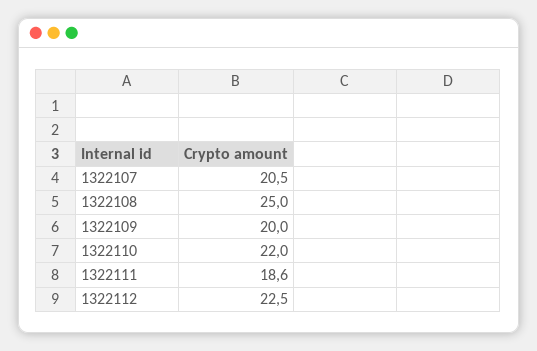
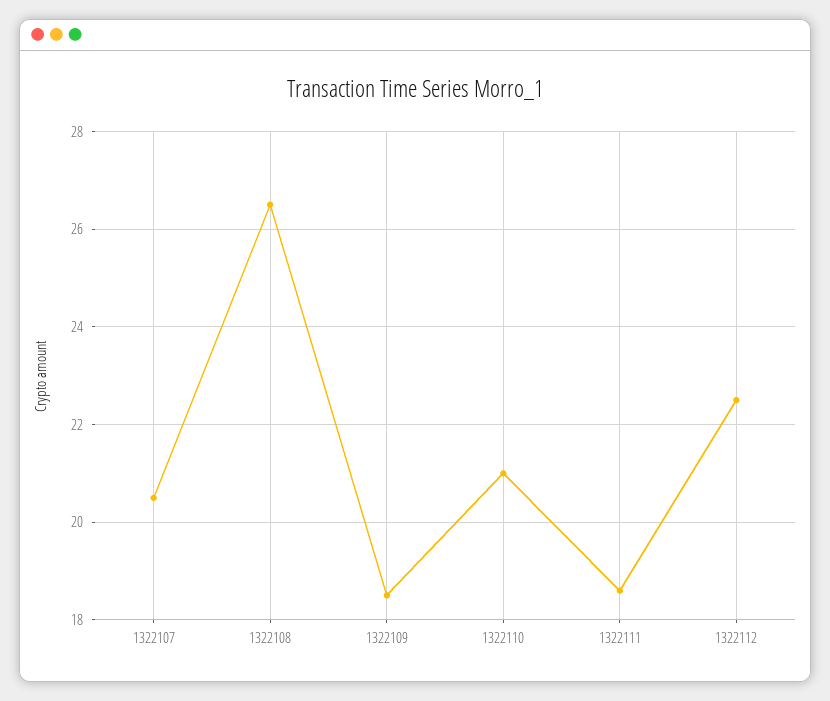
  {
    "1322107": 20.5,
-   "1322108": 25,
+   "1322108": 26.5,
-   "1322109": 20,
+   "1322109": 18.5,
-   "1322110": 22,
+   "1322110": 21,
    "1322111": 18.6,
    "1322112": 22.5
  }

